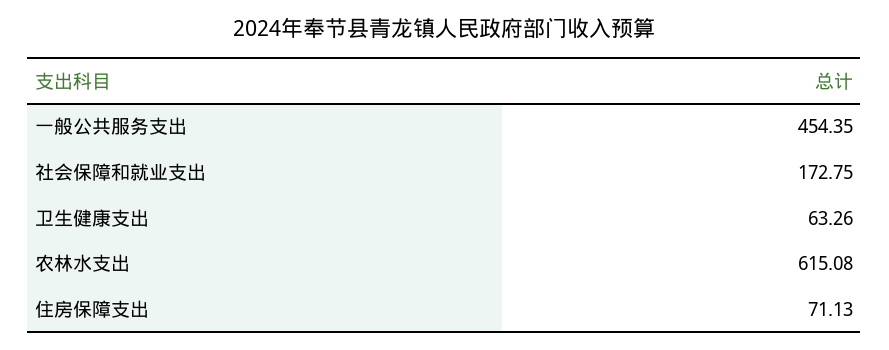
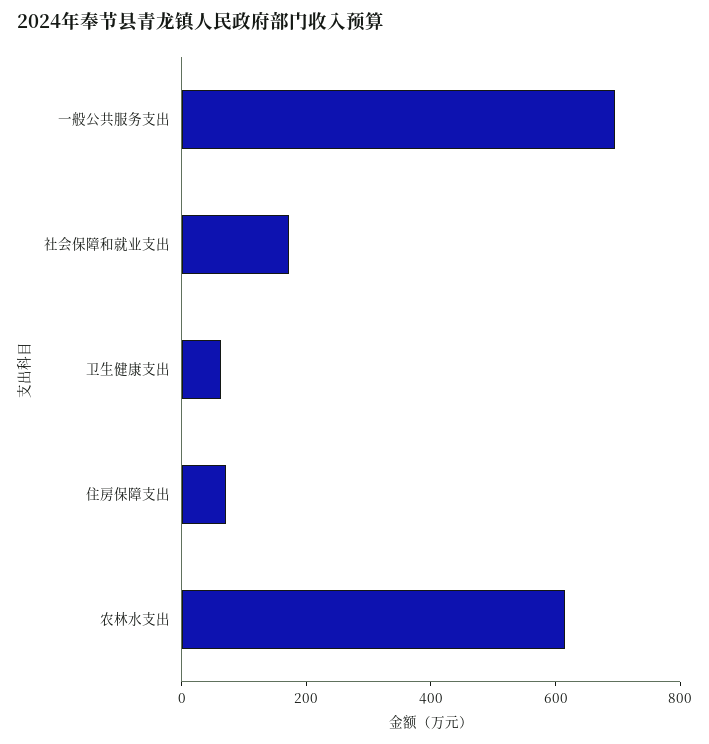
  {
-   "一般公共服务支出": 454.35,
+   "一般公共服务支出": 700,
    "社会保障和就业支出": 172.75,
    "卫生健康支出": 63.26,
    "农林水支出": 615.08,
    "住房保障支出": 71.13
  }

